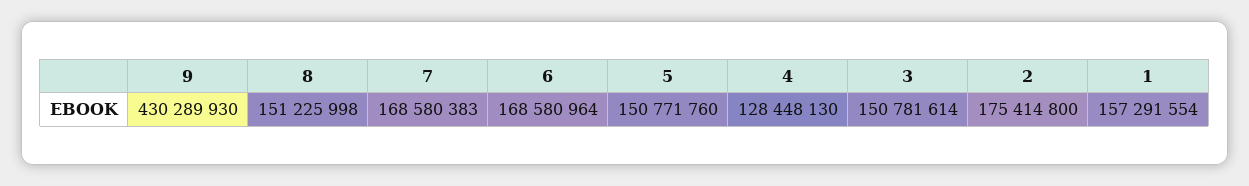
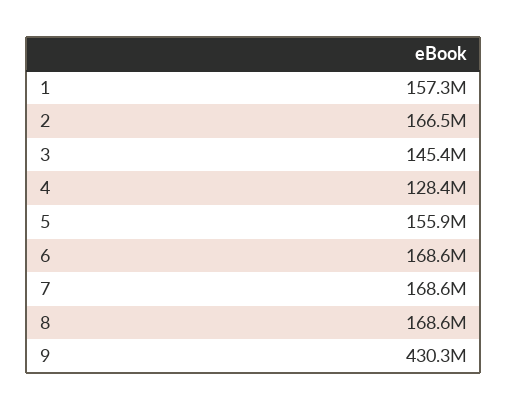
  {
    "9": 430289930,
-   "8": 151225998,
+   "8": 168600000,
    "7": 168580383,
    "6": 168580964,
-   "5": 150771760,
+   "5": 155900000,
    "4": 128448130,
-   "3": 150781614,
+   "3": 145400000,
-   "2": 175414800,
+   "2": 166500000,
    "1": 157291554
  }

